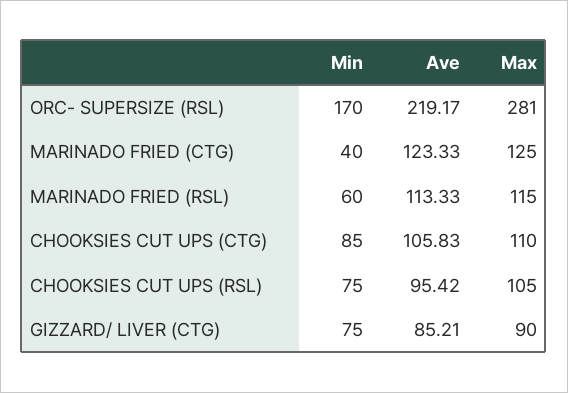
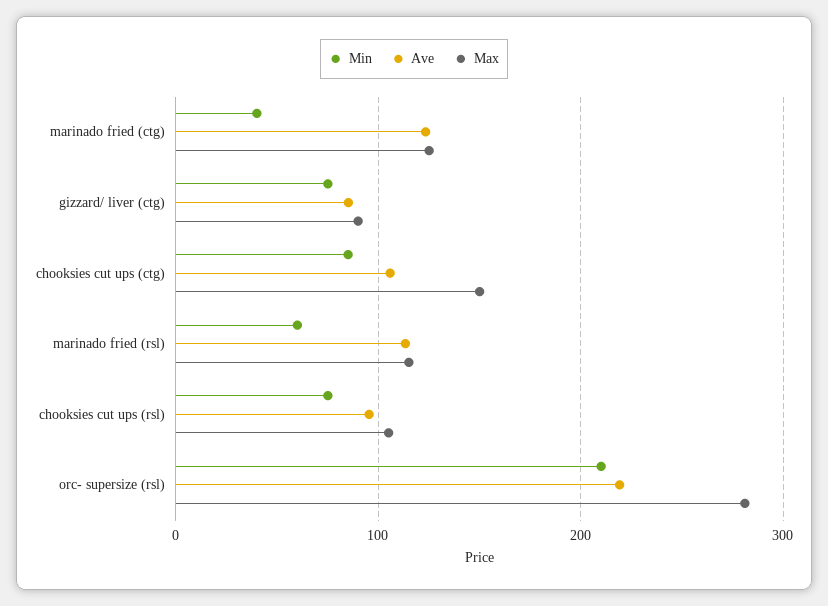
  {
    "Min": {
-     "ORC- SUPERSIZE (RSL)": 170,
+     "ORC- SUPERSIZE (RSL)": 210,
      "MARINADO FRIED (CTG)": 40,
      "MARINADO FRIED (RSL)": 60,
      "CHOOKSIES CUT UPS (CTG)": 85,
      "CHOOKSIES CUT UPS (RSL)": 75,
      "GIZZARD/ LIVER (CTG)": 75
    },
    "Ave": {
      "ORC- SUPERSIZE (RSL)": 219.17,
      "MARINADO FRIED (CTG)": 123.33,
      "MARINADO FRIED (RSL)": 113.33,
      "CHOOKSIES CUT UPS (CTG)": 105.83,
      "CHOOKSIES CUT UPS (RSL)": 95.42,
      "GIZZARD/ LIVER (CTG)": 85.21
    },
    "Max": {
      "ORC- SUPERSIZE (RSL)": 281,
      "MARINADO FRIED (CTG)": 125,
      "MARINADO FRIED (RSL)": 115,
-     "CHOOKSIES CUT UPS (CTG)": 110,
+     "CHOOKSIES CUT UPS (CTG)": 150,
      "CHOOKSIES CUT UPS (RSL)": 105,
      "GIZZARD/ LIVER (CTG)": 90
    }
  }

